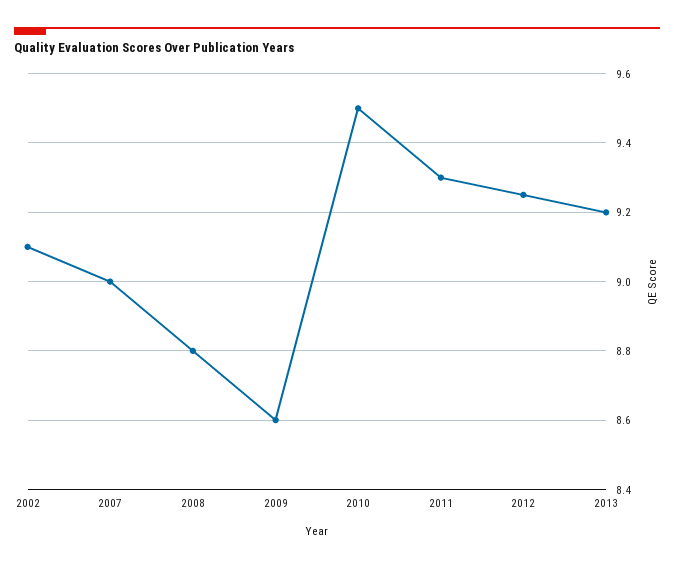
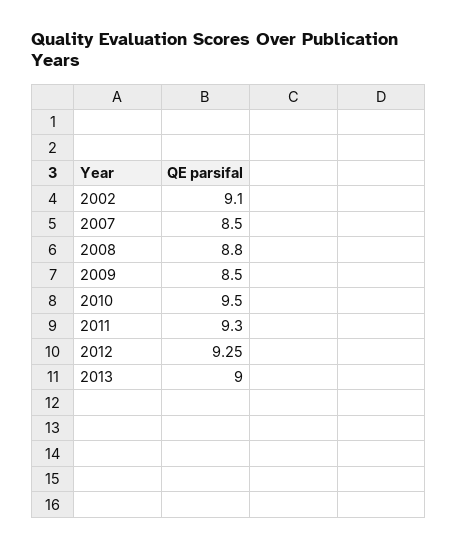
  {
    "2002": 9.1,
-   "2007": 9,
+   "2007": 8.5,
    "2008": 8.8,
-   "2009": 8.6,
+   "2009": 8.5,
    "2010": 9.5,
    "2011": 9.3,
    "2012": 9.25,
-   "2013": 9.2
+   "2013": 9
  }

